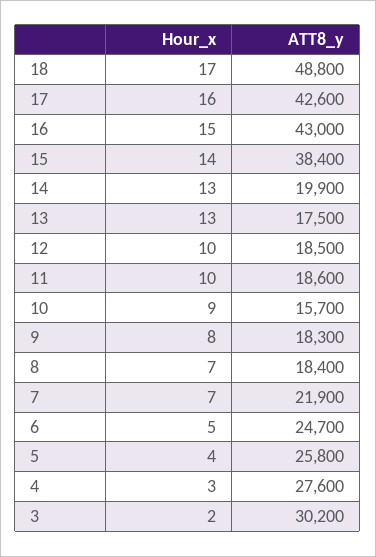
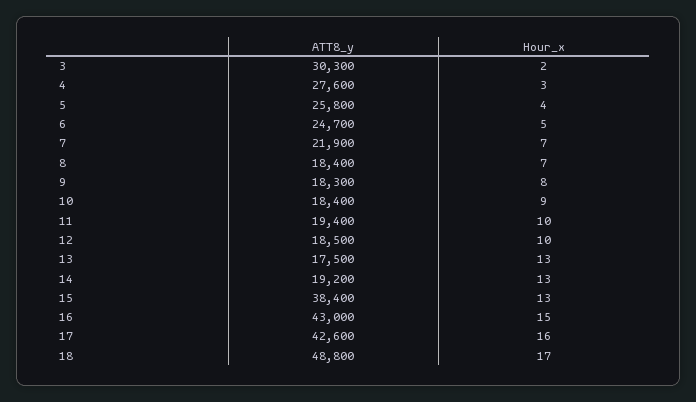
  {
    "Hour_x": {
      "18": 17,
      "17": 16,
      "16": 15,
-     "15": 14,
+     "15": 13,
      "14": 13,
      "13": 13,
      "12": 10,
      "11": 10,
      "10": 9,
      "9": 8,
      "8": 7,
      "7": 7,
      "6": 5,
      "5": 4,
      "4": 3,
      "3": 2
    },
    "ATT8_y": {
      "18": 48800,
      "17": 42600,
      "16": 43000,
      "15": 38400,
-     "14": 19900,
+     "14": 19200,
      "13": 17500,
      "12": 18500,
-     "11": 18600,
+     "11": 19400,
-     "10": 15700,
+     "10": 18400,
      "9": 18300,
      "8": 18400,
      "7": 21900,
      "6": 24700,
      "5": 25800,
      "4": 27600,
-     "3": 30200
+     "3": 30300
    }
  }

